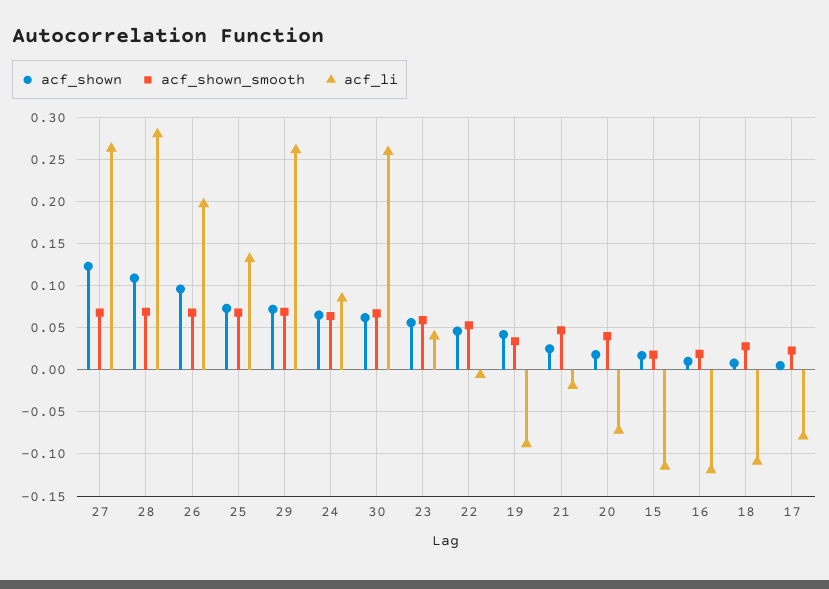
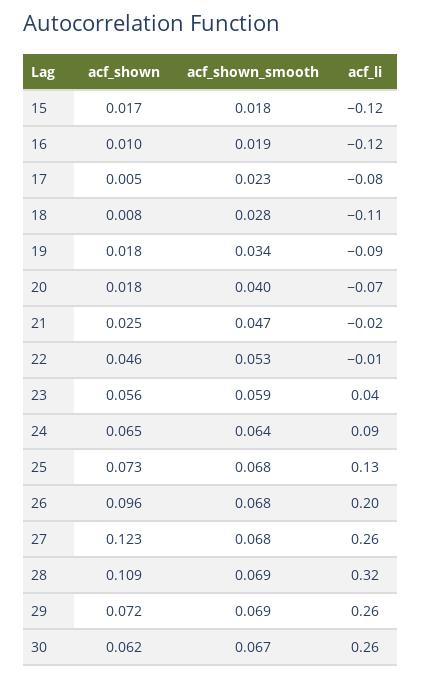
  {
    "acf_shown": {
      "27": 0.123,
      "28": 0.109,
      "26": 0.096,
      "25": 0.073,
      "29": 0.072,
      "24": 0.065,
      "30": 0.062,
      "23": 0.056,
      "22": 0.046,
-     "19": 0.04,
+     "19": 0.018,
      "21": 0.025,
      "20": 0.018,
      "15": 0.017,
      "16": 0.01,
      "18": 0.008,
      "17": 0.005
    },
    "acf_shown_smooth": {
      "27": 0.068,
      "28": 0.069,
      "26": 0.068,
      "25": 0.068,
      "29": 0.069,
      "24": 0.064,
      "30": 0.067,
      "23": 0.059,
      "22": 0.053,
      "19": 0.034,
      "21": 0.047,
      "20": 0.04,
      "15": 0.018,
      "16": 0.019,
      "18": 0.028,
      "17": 0.023
    },
    "acf_li": {
      "27": 0.26,
-     "28": 0.28,
+     "28": 0.32,
      "26": 0.2,
      "25": 0.13,
      "29": 0.26,
      "24": 0.09,
      "30": 0.26,
      "23": 0.04,
      "22": -0.01,
      "19": -0.09,
      "21": -0.02,
      "20": -0.07,
      "15": -0.12,
      "16": -0.12,
      "18": -0.11,
      "17": -0.08
    }
  }

